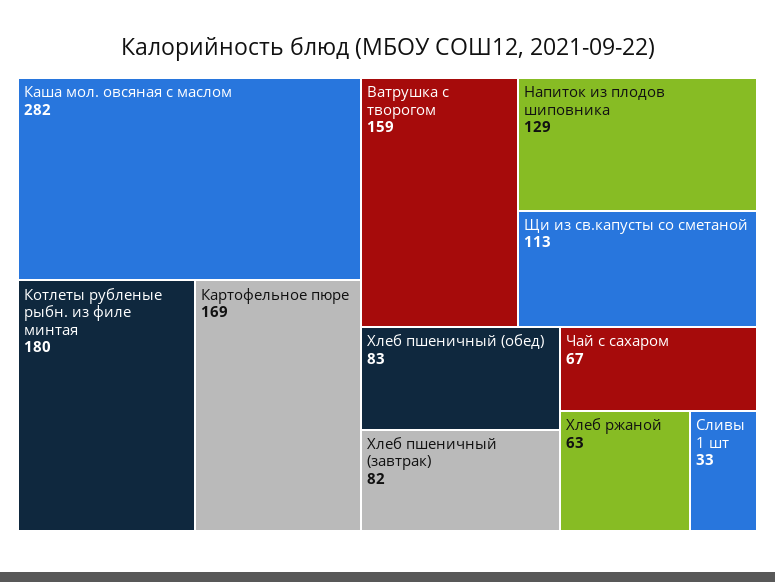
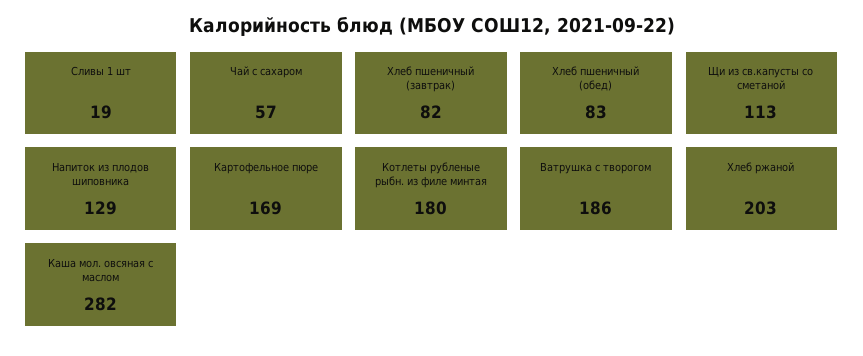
  {
    "Каша мол. овсяная с маслом": 282,
    "Котлеты рубленые рыбн. из филе минтая": 180,
    "Картофельное пюре": 169,
-   "Ватрушка с творогом": 159,
+   "Ватрушка с творогом": 186,
    "Напиток из плодов шиповника": 129,
    "Щи из св.капусты со сметаной": 113,
    "Хлеб пшеничный (обед)": 83,
    "Хлеб пшеничный (завтрак)": 82,
-   "Чай с сахаром": 67,
+   "Чай с сахаром": 57,
-   "Хлеб ржаной": 63,
+   "Хлеб ржаной": 203,
-   "Сливы 1 шт": 33
+   "Сливы 1 шт": 19
  }

